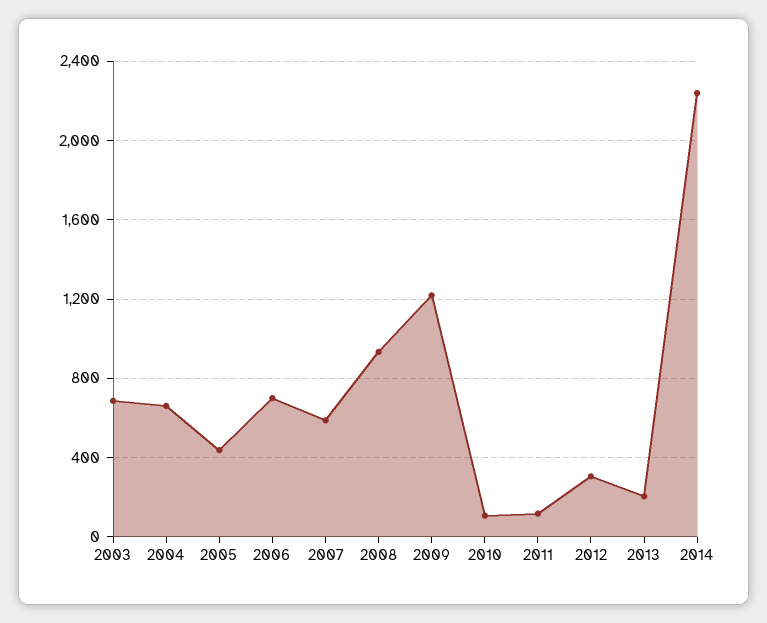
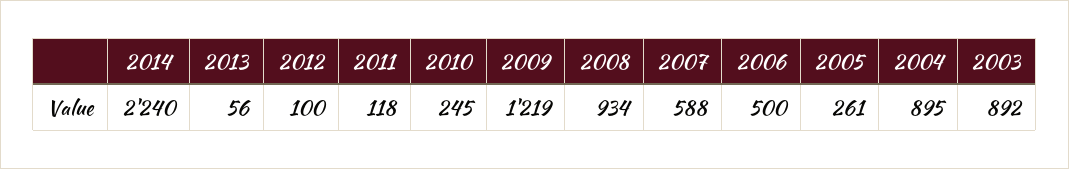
  {
-   "2003": 700,
+   "2003": 892,
-   "2004": 650,
+   "2004": 895,
-   "2005": 450,
+   "2005": 261,
-   "2006": 700,
+   "2006": 500,
    "2007": 588,
    "2008": 934,
    "2009": 1219,
-   "2010": 100,
+   "2010": 245,
    "2011": 118,
-   "2012": 300,
+   "2012": 100,
-   "2013": 200,
+   "2013": 56,
    "2014": 2240
  }

